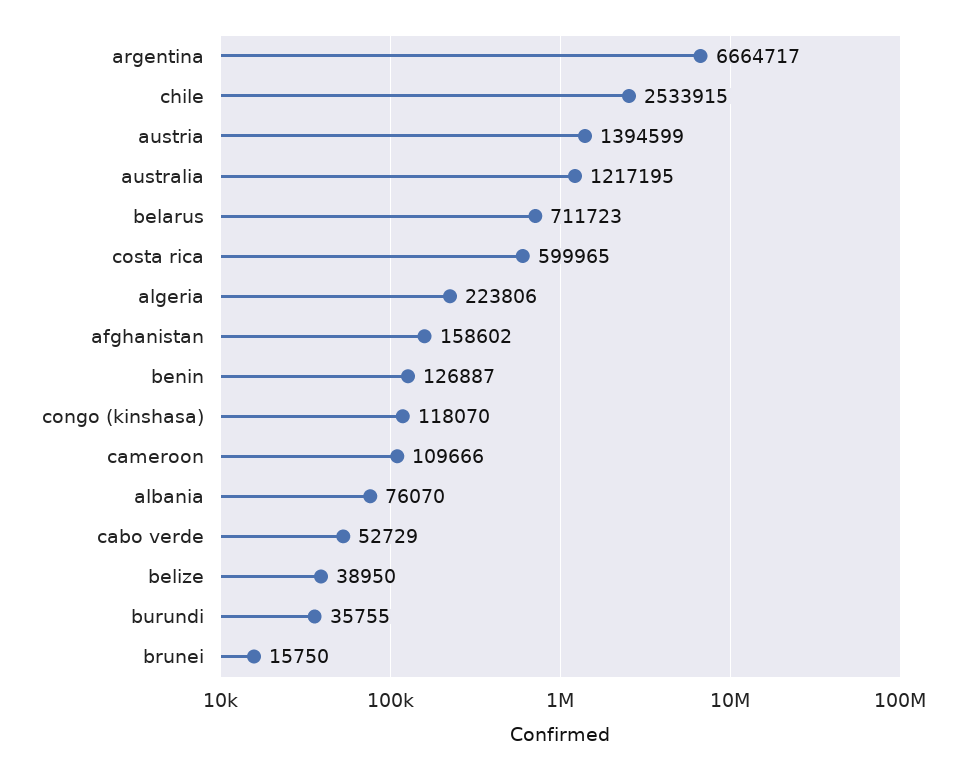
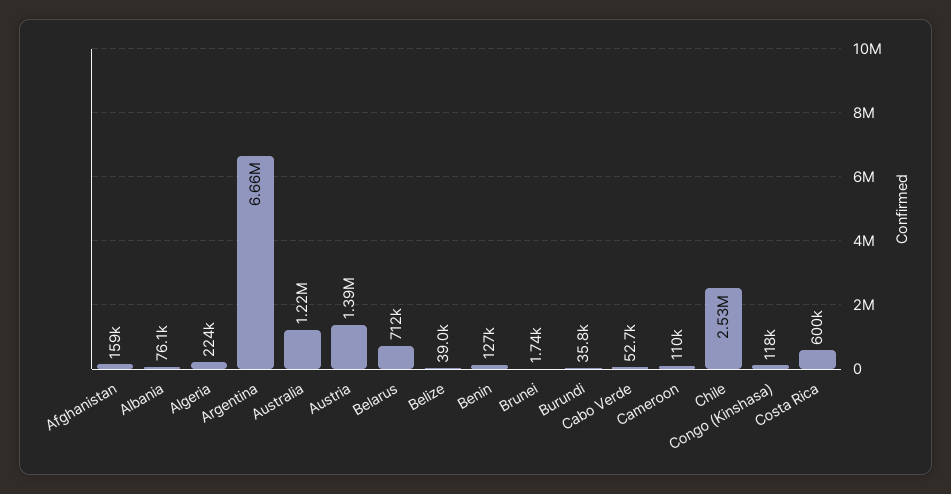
  {
    "argentina": 6664717,
    "chile": 2533915,
    "austria": 1394599,
    "australia": 1217195,
    "belarus": 711723,
    "costa rica": 599965,
    "algeria": 223806,
    "afghanistan": 158602,
    "benin": 126887,
    "congo (kinshasa)": 118070,
    "cameroon": 109666,
    "albania": 76070,
    "cabo verde": 52729,
    "belize": 38950,
    "burundi": 35755,
-   "brunei": 15750
+   "brunei": 1740
  }

